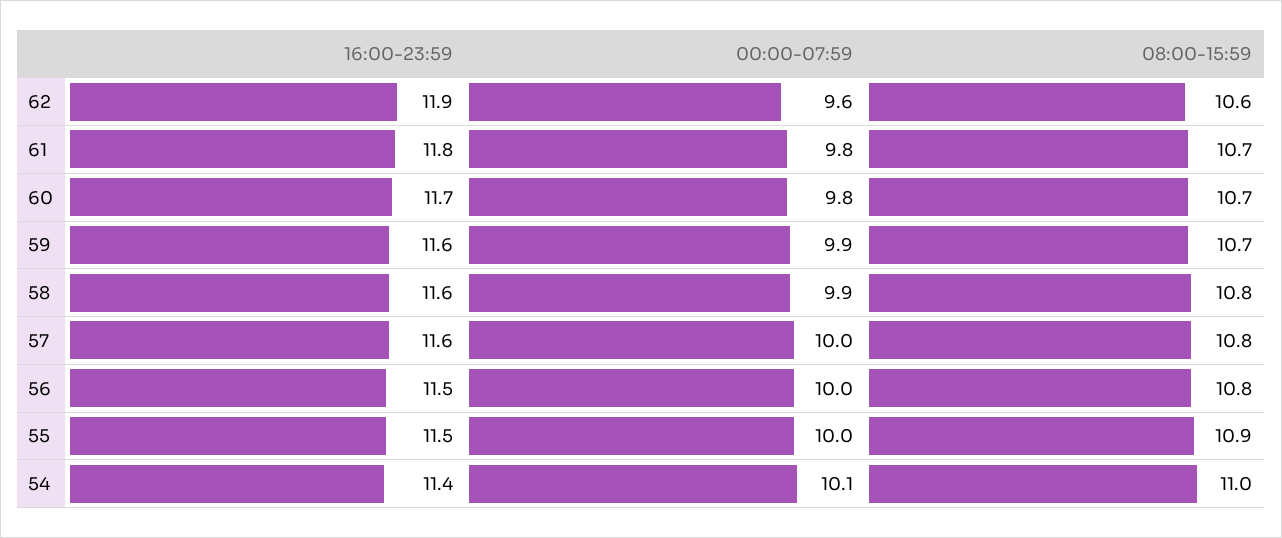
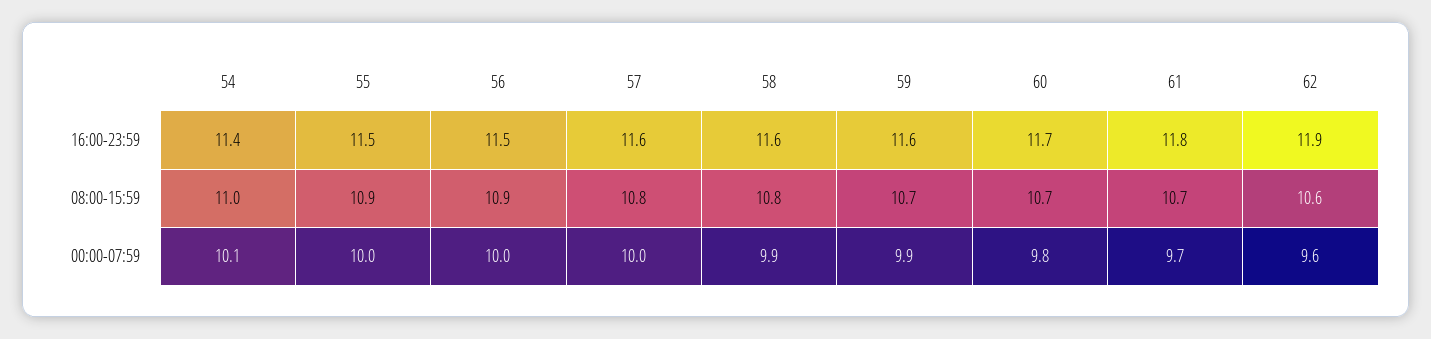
  {
    "16:00-23:59": {
      "62": 11.9,
      "61": 11.8,
      "60": 11.7,
      "59": 11.6,
      "58": 11.6,
      "57": 11.6,
      "56": 11.5,
      "55": 11.5,
      "54": 11.4
    },
    "00:00-07:59": {
      "62": 9.6,
-     "61": 9.8,
+     "61": 9.7,
      "60": 9.8,
      "59": 9.9,
      "58": 9.9,
      "57": 10,
      "56": 10,
      "55": 10,
      "54": 10.1
    },
    "08:00-15:59": {
      "62": 10.6,
      "61": 10.7,
      "60": 10.7,
      "59": 10.7,
      "58": 10.8,
      "57": 10.8,
-     "56": 10.8,
+     "56": 10.9,
      "55": 10.9,
      "54": 11
    }
  }

